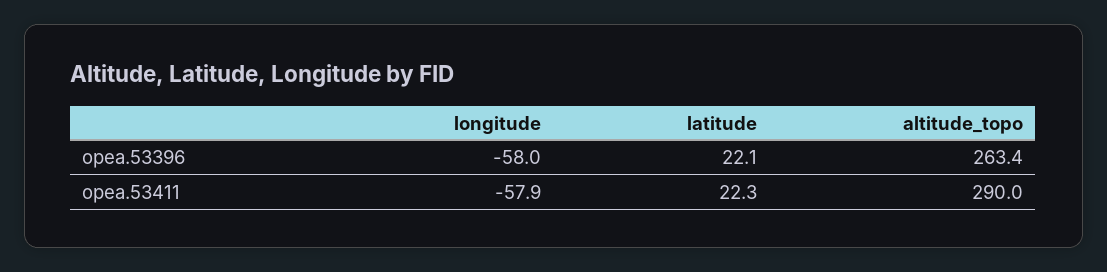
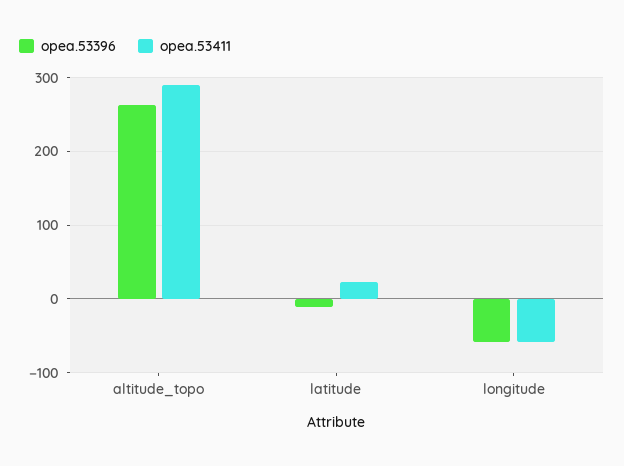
  {
    "opea.53396": {
      "longitude": -58,
-     "latitude": 22.1,
+     "latitude": -10,
      "altitude_topo": 263.4
    },
    "opea.53411": {
      "longitude": -57.9,
      "latitude": 22.3,
      "altitude_topo": 290
    }
  }

